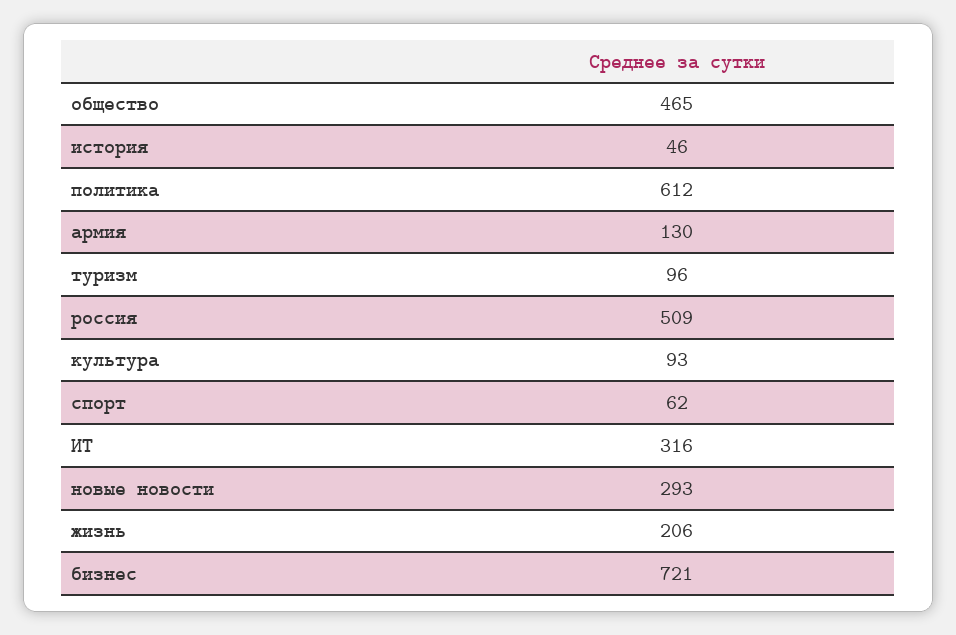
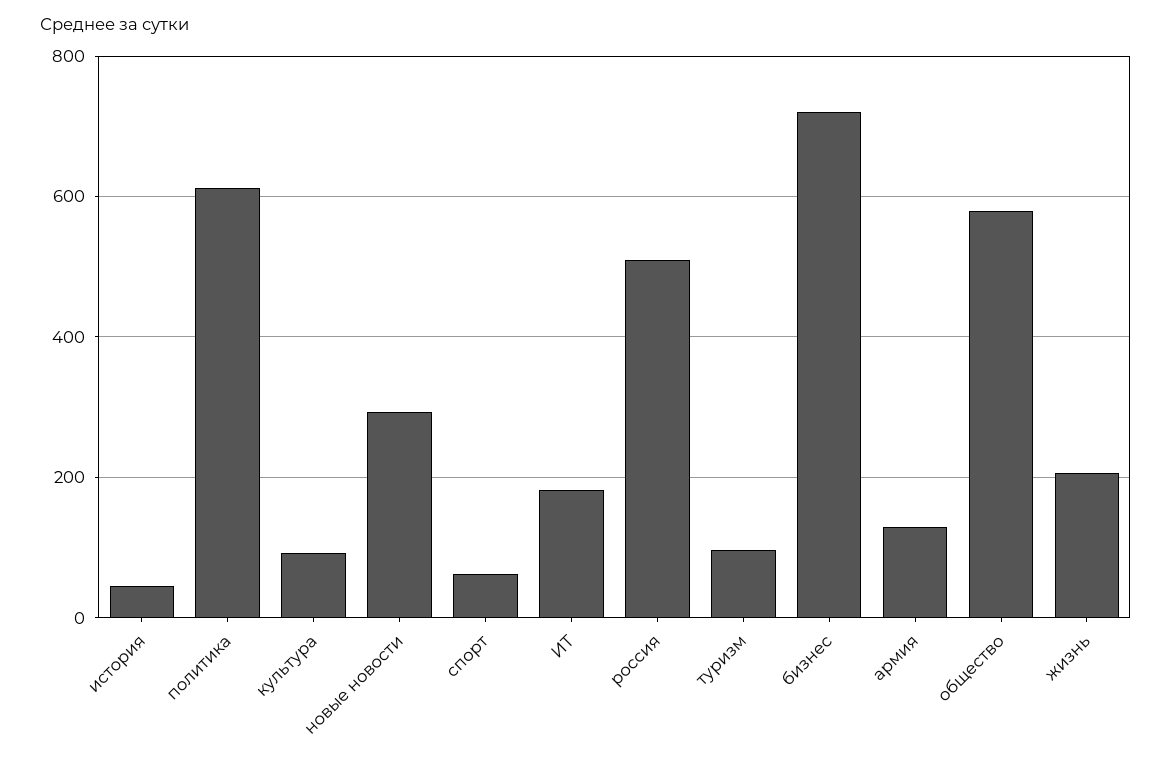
  {
-   "общество": 465,
+   "общество": 580,
    "история": 46,
    "политика": 612,
    "армия": 130,
    "туризм": 96,
    "россия": 509,
    "культура": 93,
    "спорт": 62,
-   "ИТ": 316,
+   "ИТ": 180,
    "новые новости": 293,
    "жизнь": 206,
    "бизнес": 721
  }

